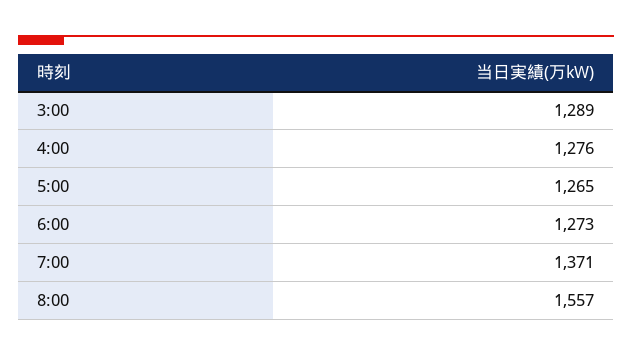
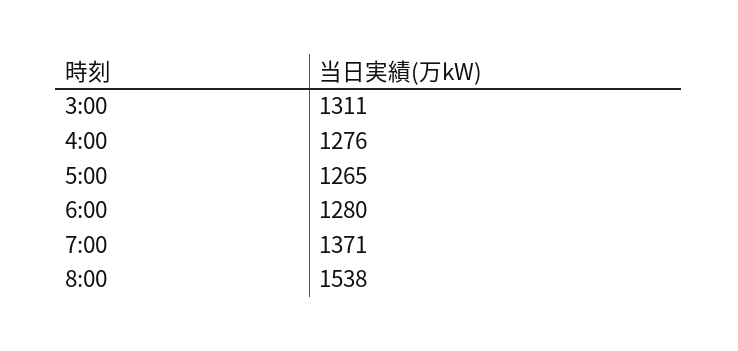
  {
-   "3:00": 1289,
+   "3:00": 1311,
    "4:00": 1276,
    "5:00": 1265,
-   "6:00": 1273,
+   "6:00": 1280,
    "7:00": 1371,
-   "8:00": 1557
+   "8:00": 1538
  }

